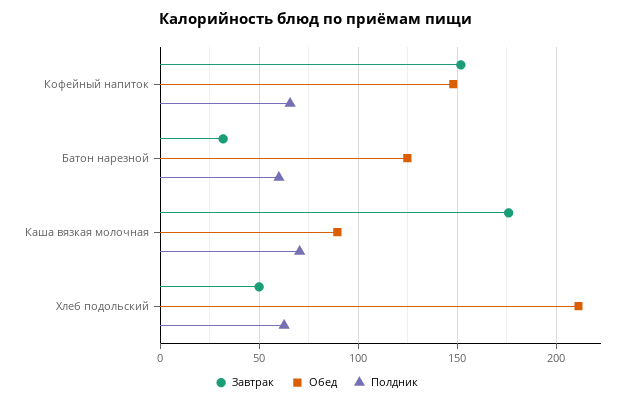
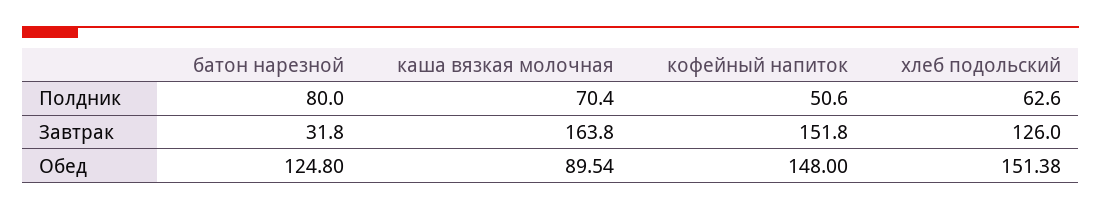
  {
    "Завтрак": {
      "Кофейный напиток": 151.8,
      "Батон нарезной": 31.8,
-     "Каша вязкая молочная": 175,
+     "Каша вязкая молочная": 163.8,
-     "Хлеб подольский": 50
+     "Хлеб подольский": 126
    },
    "Обед": {
      "Кофейный напиток": 148,
      "Батон нарезной": 124.8,
      "Каша вязкая молочная": 89.54,
-     "Хлеб подольский": 210
+     "Хлеб подольский": 151.38
    },
    "Полдник": {
-     "Кофейный напиток": 65,
+     "Кофейный напиток": 50.6,
-     "Батон нарезной": 60,
+     "Батон нарезной": 80,
      "Каша вязкая молочная": 70.4,
      "Хлеб подольский": 62.6
    }
  }

